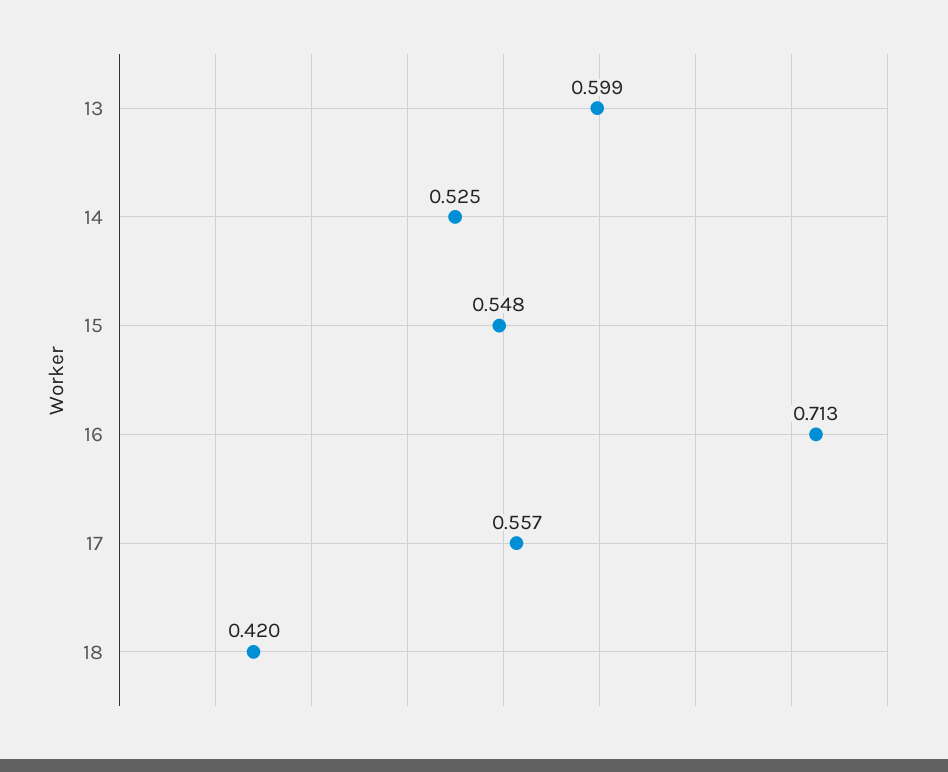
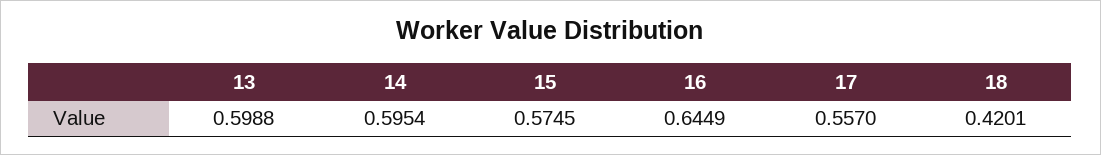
  {
    "13": 0.5988,
-   "14": 0.525,
+   "14": 0.5954,
-   "15": 0.548,
+   "15": 0.5745,
-   "16": 0.713,
+   "16": 0.6449,
    "17": 0.557,
    "18": 0.4201
  }

